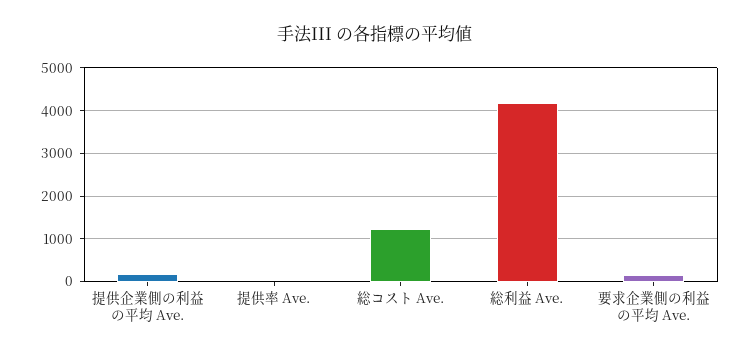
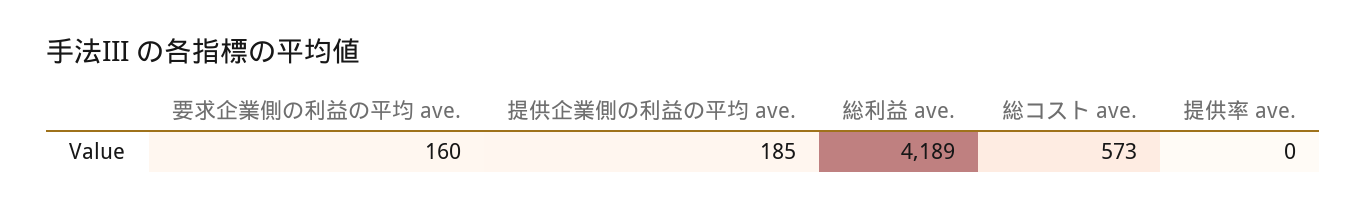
  {
    "提供企業側の利益の平均 Ave.": 185,
    "提供率 Ave.": 0,
-   "総コスト Ave.": 1200,
+   "総コスト Ave.": 573,
    "総利益 Ave.": 4189,
    "要求企業側の利益の平均 Ave.": 160
  }

